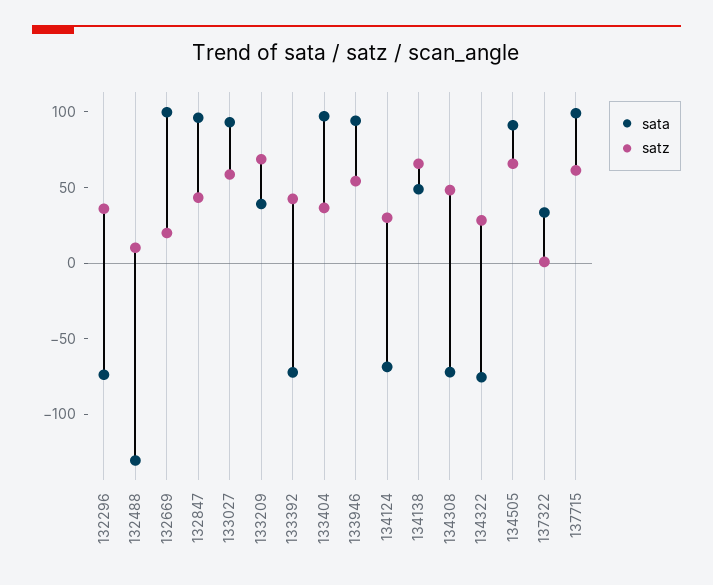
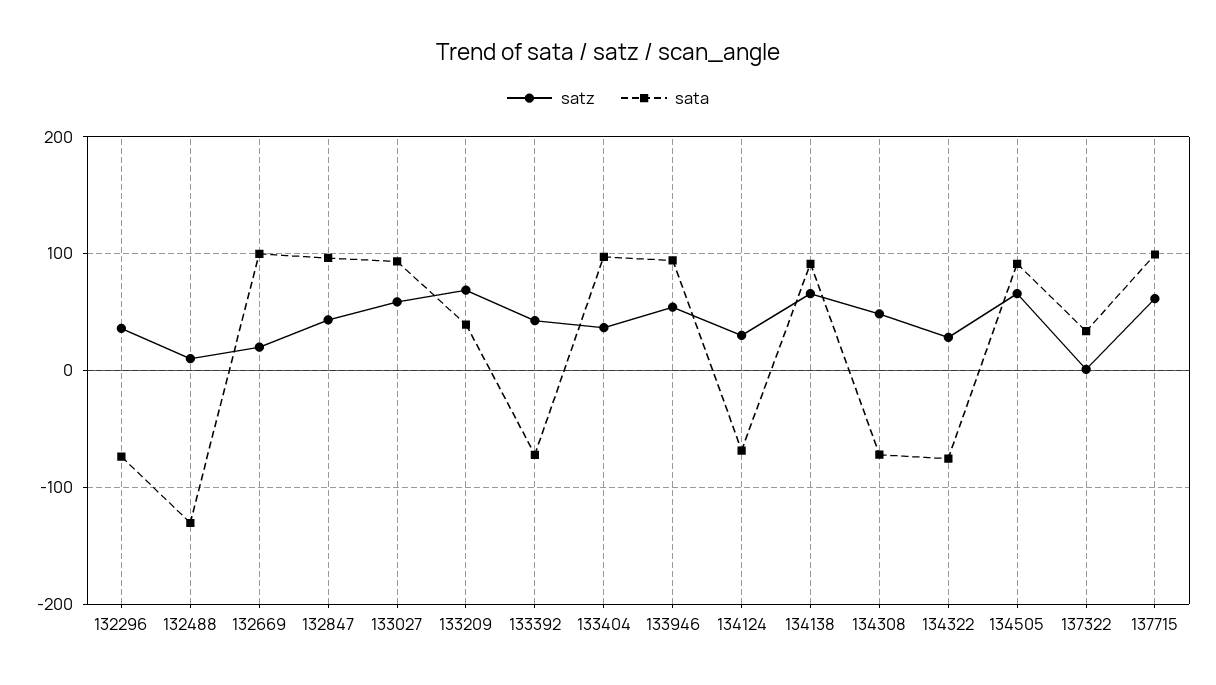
  {
    "sata": {
      "132296": -70,
      "132488": -130,
      "132669": 100,
      "132847": 100,
      "133027": 90,
      "133209": 40,
      "133392": -70,
      "133404": 100,
      "133946": 90,
      "134124": -70,
-     "134138": 50,
+     "134138": 90,
      "134308": -70,
      "134322": -80,
      "134505": 90,
      "137322": 30,
      "137715": 100
    },
    "satz": {
      "132296": 40,
      "132488": 10,
      "132669": 20,
      "132847": 40,
      "133027": 60,
      "133209": 70,
      "133392": 40,
      "133404": 40,
      "133946": 50,
      "134124": 30,
      "134138": 70,
      "134308": 50,
      "134322": 30,
      "134505": 70,
      "137322": 0,
      "137715": 60
    }
  }

